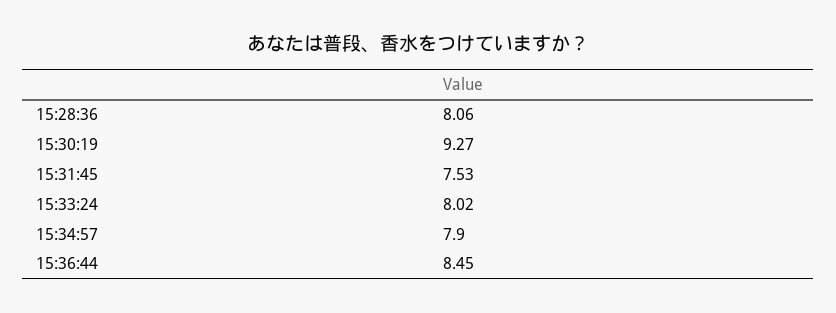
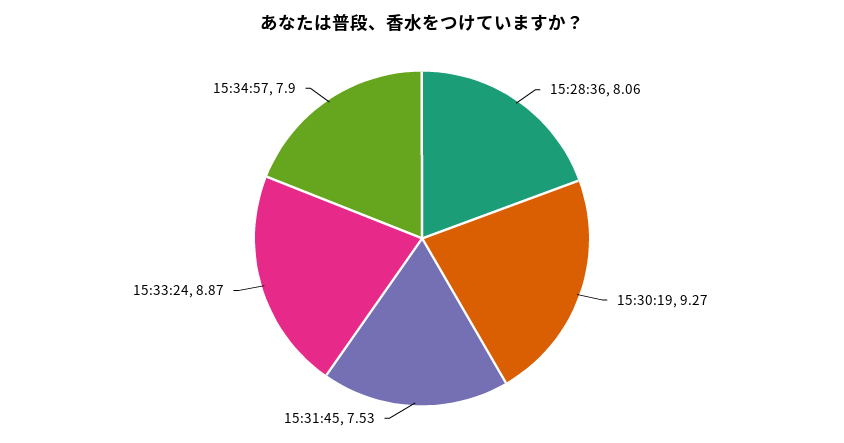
  {
    "15:28:36": 8.06,
    "15:30:19": 9.27,
    "15:31:45": 7.53,
-   "15:33:24": 8.02,
+   "15:33:24": 8.87,
-   "15:34:57": 7.9,
+   "15:34:57": 7.9
-   "15:36:44": 8.45
  }

